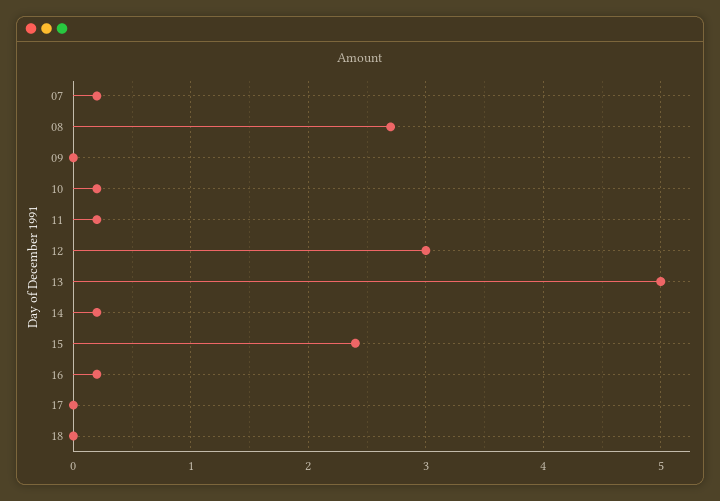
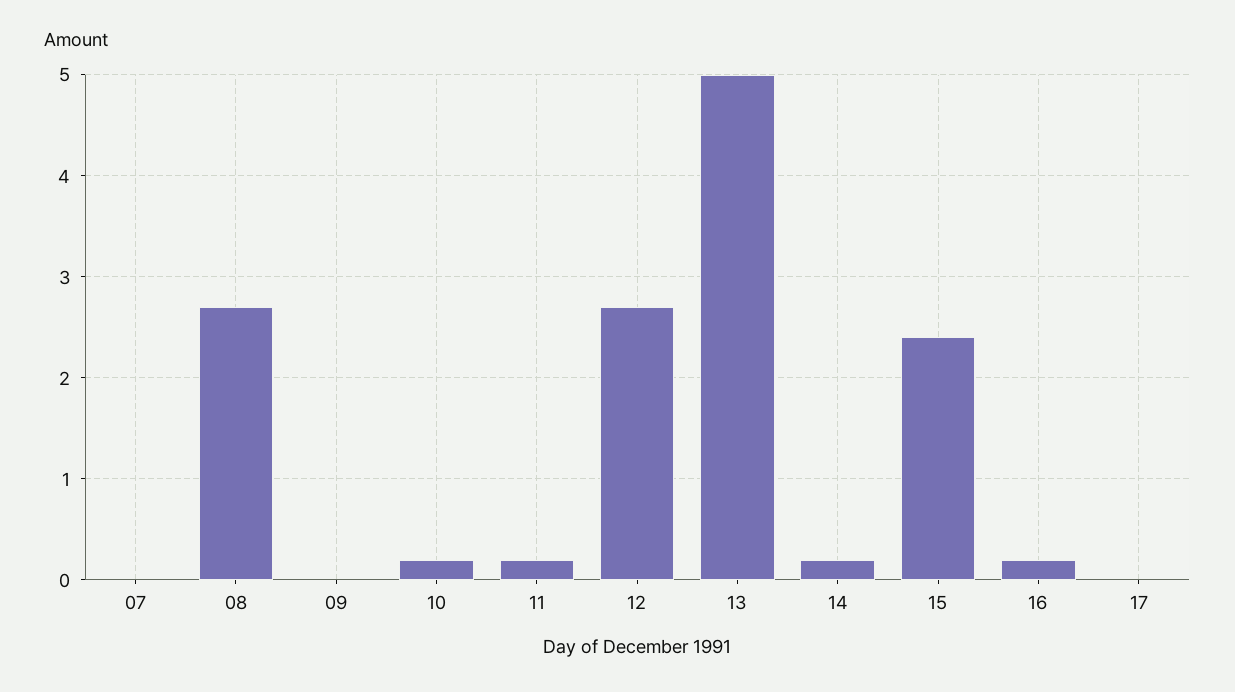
  {
-   "07": 0.2,
+   "07": 0,
    "08": 2.7,
    "09": 0,
    "10": 0.2,
    "11": 0.2,
-   "12": 3,
+   "12": 2.7,
    "13": 5,
    "14": 0.2,
    "15": 2.4,
    "16": 0.2,
-   "17": 0,
+   "17": 0
-   "18": 0
  }

